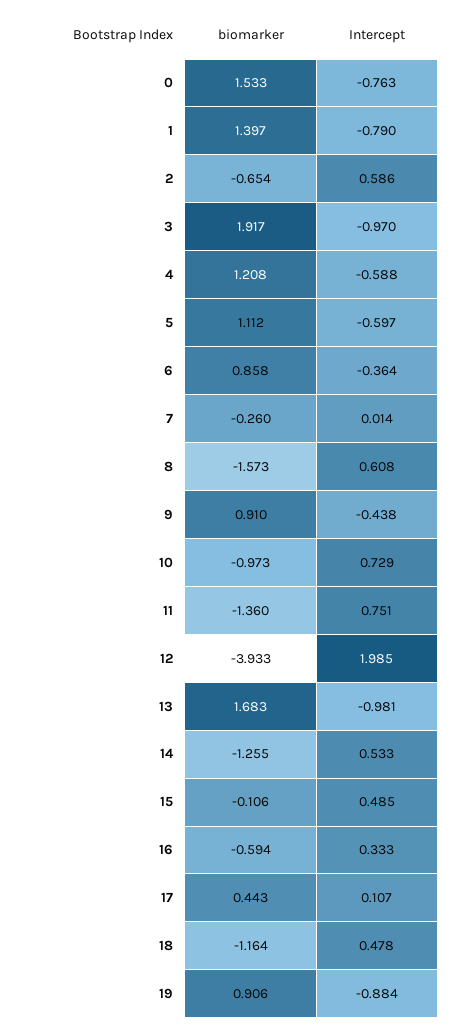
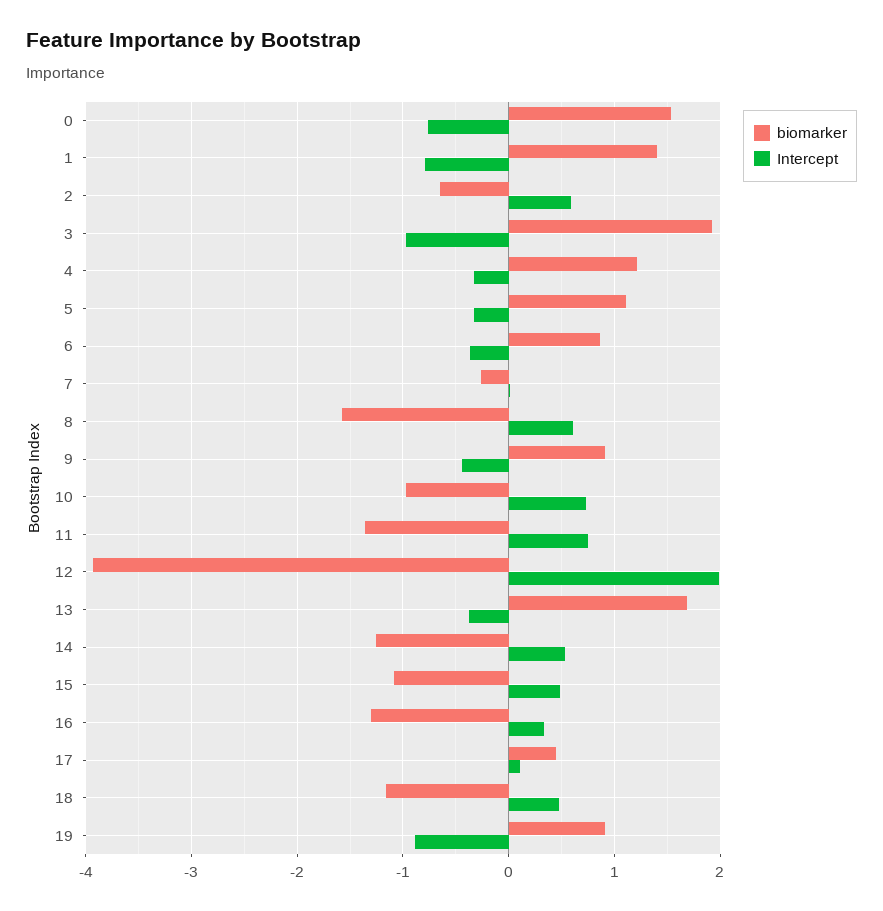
  {
    "biomarker": {
      "0": 1.533,
      "1": 1.397,
      "2": -0.654,
      "3": 1.917,
      "4": 1.208,
      "5": 1.112,
      "6": 0.858,
      "7": -0.26,
      "8": -1.573,
      "9": 0.91,
      "10": -0.973,
      "11": -1.36,
      "12": -3.933,
      "13": 1.683,
      "14": -1.255,
-     "15": -0.106,
+     "15": -1.1,
-     "16": -0.594,
+     "16": -1.3,
      "17": 0.443,
      "18": -1.164,
      "19": 0.906
    },
    "Intercept": {
      "0": -0.763,
      "1": -0.79,
      "2": 0.586,
      "3": -0.97,
-     "4": -0.588,
+     "4": -0.3,
-     "5": -0.597,
+     "5": -0.3,
      "6": -0.364,
      "7": 0.014,
      "8": 0.608,
      "9": -0.438,
      "10": 0.729,
      "11": 0.751,
      "12": 1.985,
-     "13": -0.981,
+     "13": -0.4,
      "14": 0.533,
      "15": 0.485,
      "16": 0.333,
      "17": 0.107,
      "18": 0.478,
      "19": -0.884
    }
  }

